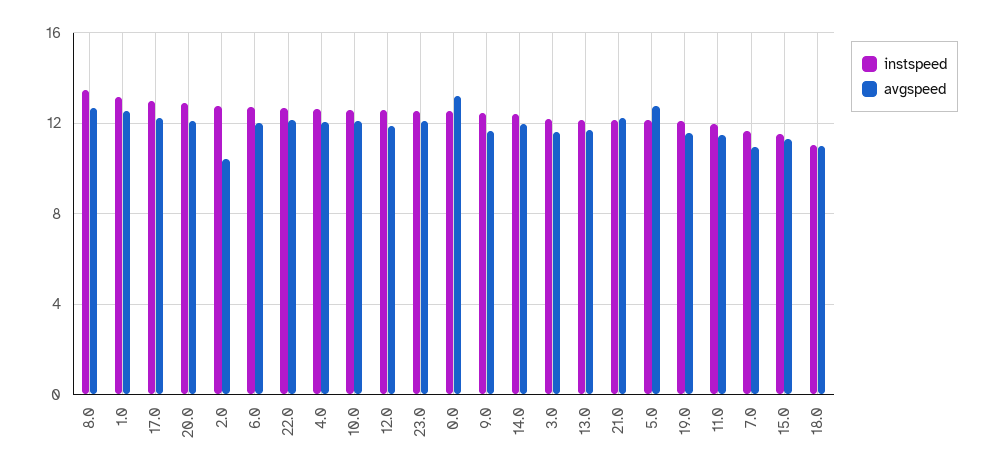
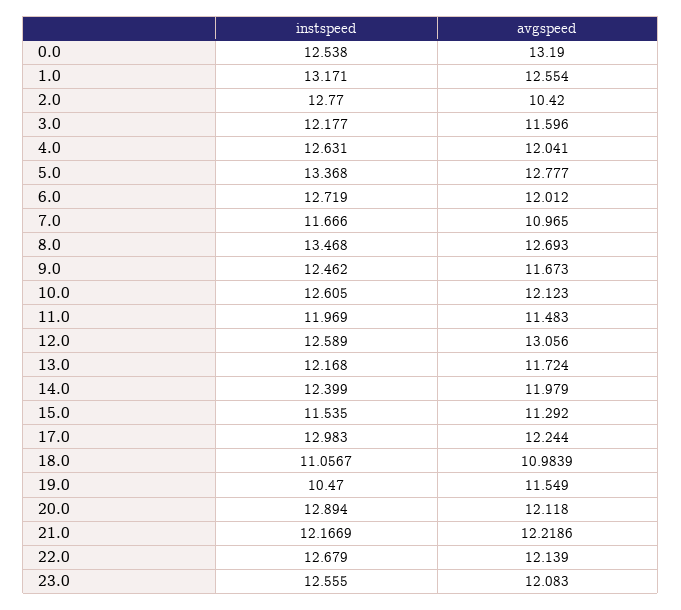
  {
    "instspeed": {
      "8.0": 13.468,
      "1.0": 13.171,
      "17.0": 12.983,
      "20.0": 12.894,
      "2.0": 12.77,
      "6.0": 12.719,
      "22.0": 12.679,
      "4.0": 12.631,
      "10.0": 12.605,
      "12.0": 12.589,
      "23.0": 12.555,
      "0.0": 12.538,
      "9.0": 12.462,
      "14.0": 12.399,
      "3.0": 12.177,
      "13.0": 12.168,
      "21.0": 12.1669,
-     "5.0": 12,
+     "5.0": 13.368,
-     "19.0": 12,
+     "19.0": 10.47,
      "11.0": 11.969,
      "7.0": 11.666,
      "15.0": 11.535,
      "18.0": 11.0567
    },
    "avgspeed": {
      "8.0": 12.693,
      "1.0": 12.554,
      "17.0": 12.244,
      "20.0": 12.118,
      "2.0": 10.42,
      "6.0": 12.012,
      "22.0": 12.139,
      "4.0": 12.041,
      "10.0": 12.123,
-     "12.0": 12,
+     "12.0": 13.056,
      "23.0": 12.083,
      "0.0": 13.19,
      "9.0": 11.673,
      "14.0": 11.979,
      "3.0": 11.596,
      "13.0": 11.724,
      "21.0": 12.2186,
      "5.0": 12.777,
      "19.0": 11.549,
      "11.0": 11.483,
      "7.0": 10.965,
      "15.0": 11.292,
      "18.0": 10.9839
    }
  }

